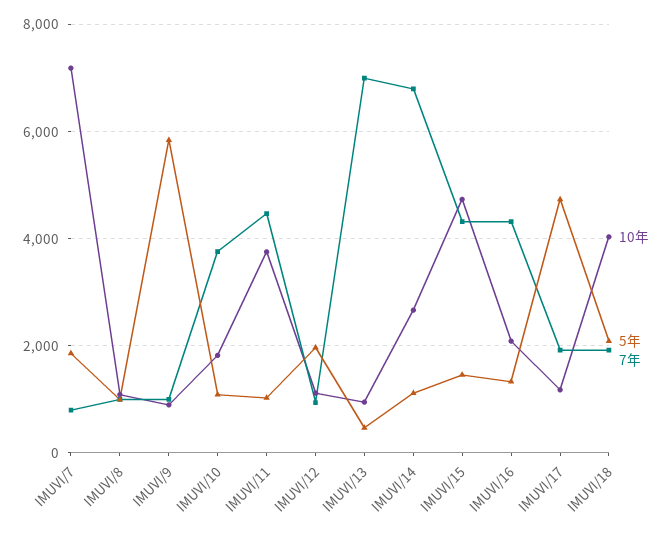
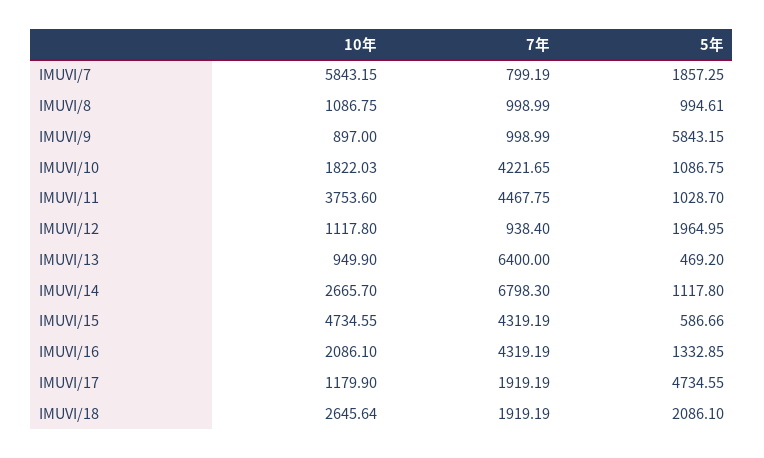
  {
    "10年": {
-     "IMUVI/7": 7200,
+     "IMUVI/7": 5843.15,
      "IMUVI/8": 1086.75,
      "IMUVI/9": 897,
      "IMUVI/10": 1822.03,
      "IMUVI/11": 3753.6,
      "IMUVI/12": 1117.8,
      "IMUVI/13": 949.9,
      "IMUVI/14": 2665.7,
      "IMUVI/15": 4734.55,
      "IMUVI/16": 2086.1,
      "IMUVI/17": 1179.9,
-     "IMUVI/18": 4000
+     "IMUVI/18": 2645.64
    },
    "5年": {
      "IMUVI/7": 1857.25,
      "IMUVI/8": 994.61,
      "IMUVI/9": 5843.15,
      "IMUVI/10": 1086.75,
      "IMUVI/11": 1028.7,
      "IMUVI/12": 1964.95,
      "IMUVI/13": 469.2,
      "IMUVI/14": 1117.8,
-     "IMUVI/15": 1400,
+     "IMUVI/15": 586.66,
      "IMUVI/16": 1332.85,
      "IMUVI/17": 4734.55,
      "IMUVI/18": 2086.1
    },
    "7年": {
      "IMUVI/7": 799.19,
      "IMUVI/8": 998.99,
      "IMUVI/9": 998.99,
-     "IMUVI/10": 3800,
+     "IMUVI/10": 4221.65,
      "IMUVI/11": 4467.75,
      "IMUVI/12": 938.4,
-     "IMUVI/13": 7000,
+     "IMUVI/13": 6400,
      "IMUVI/14": 6798.3,
      "IMUVI/15": 4319.19,
      "IMUVI/16": 4319.19,
      "IMUVI/17": 1919.19,
      "IMUVI/18": 1919.19
    }
  }

